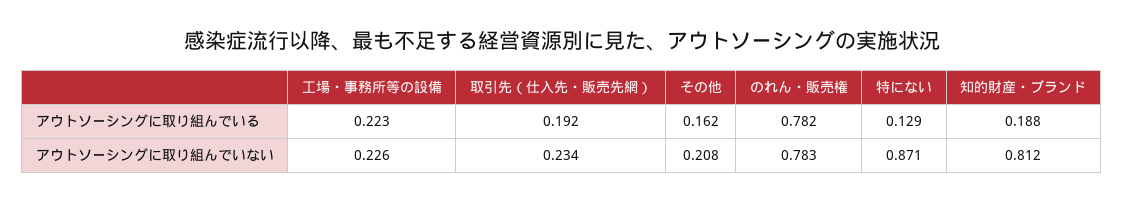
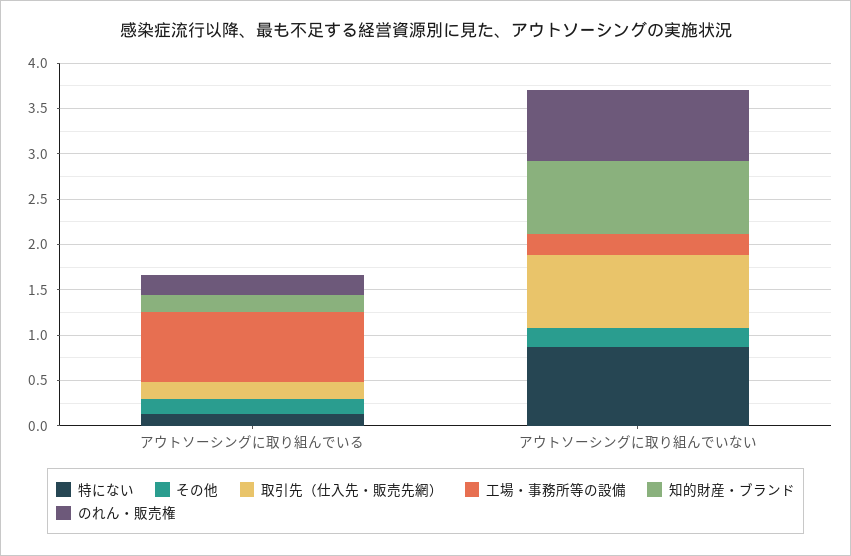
  {
    "工場・事務所等の設備": {
-     "アウトソーシングに取り組んでいる": 0.223,
+     "アウトソーシングに取り組んでいる": 0.8,
      "アウトソーシングに取り組んでいない": 0.226
    },
    "取引先（仕入先・販売先網）": {
      "アウトソーシングに取り組んでいる": 0.192,
-     "アウトソーシングに取り組んでいない": 0.234
+     "アウトソーシングに取り組んでいない": 0.8
    },
    "その他": {
      "アウトソーシングに取り組んでいる": 0.162,
      "アウトソーシングに取り組んでいない": 0.208
    },
    "のれん・販売権": {
-     "アウトソーシングに取り組んでいる": 0.782,
+     "アウトソーシングに取り組んでいる": 0.2,
      "アウトソーシングに取り組んでいない": 0.783
    },
    "特にない": {
      "アウトソーシングに取り組んでいる": 0.129,
      "アウトソーシングに取り組んでいない": 0.871
    },
    "知的財産・ブランド": {
      "アウトソーシングに取り組んでいる": 0.188,
      "アウトソーシングに取り組んでいない": 0.812
    }
  }

